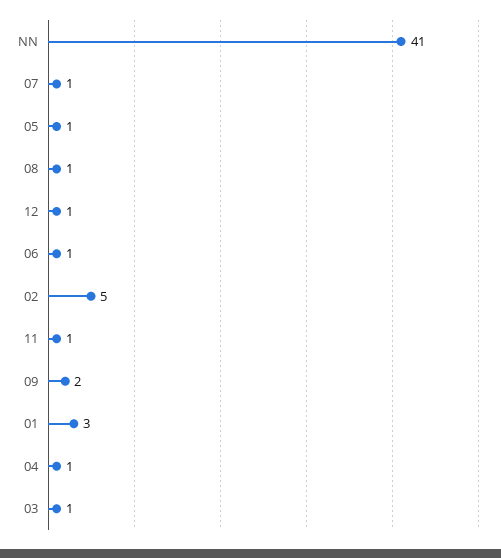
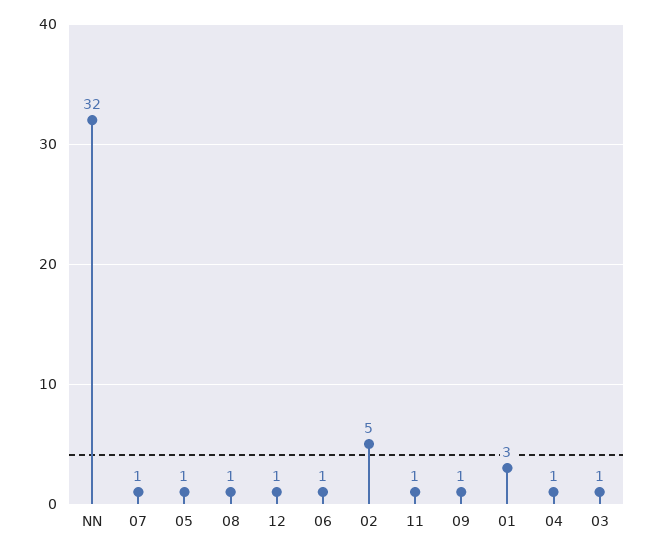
  {
-   "NN": 41,
+   "NN": 32,
    "07": 1,
    "05": 1,
    "08": 1,
    "12": 1,
    "06": 1,
    "02": 5,
    "11": 1,
-   "09": 2,
+   "09": 1,
    "01": 3,
    "04": 1,
    "03": 1
  }

